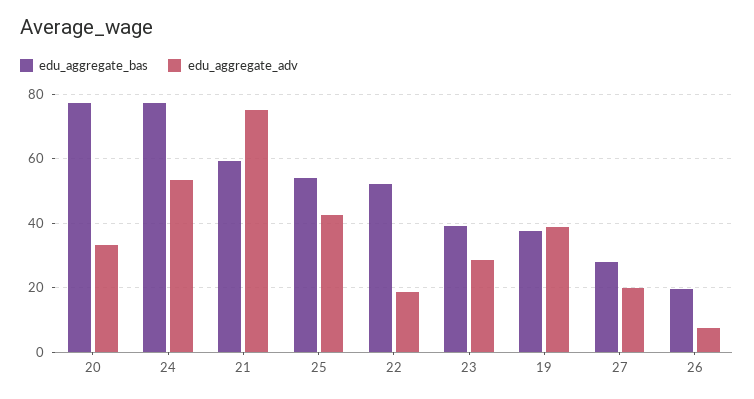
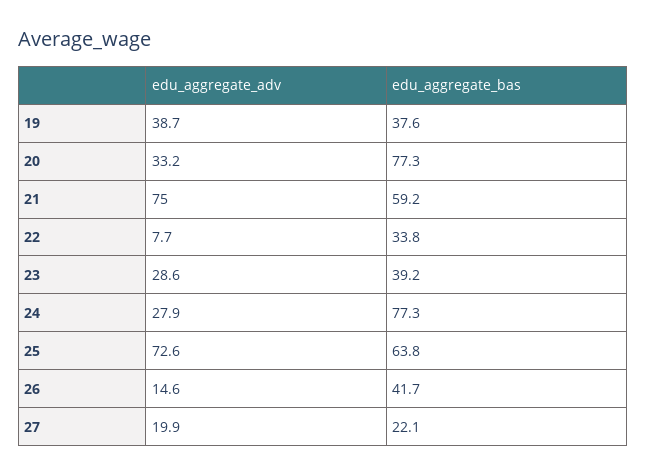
  {
    "edu_aggregate_bas": {
      "20": 77.3,
      "24": 77.3,
      "21": 59.2,
-     "25": 54,
+     "25": 63.8,
-     "22": 52,
+     "22": 33.8,
      "23": 39.2,
      "19": 37.6,
-     "27": 28,
+     "27": 22.1,
-     "26": 20
+     "26": 41.7
    },
    "edu_aggregate_adv": {
      "20": 33.2,
-     "24": 54,
+     "24": 27.9,
      "21": 75,
-     "25": 42,
+     "25": 72.6,
-     "22": 18,
+     "22": 7.7,
      "23": 28.6,
      "19": 38.7,
      "27": 19.9,
-     "26": 8
+     "26": 14.6
    }
  }

